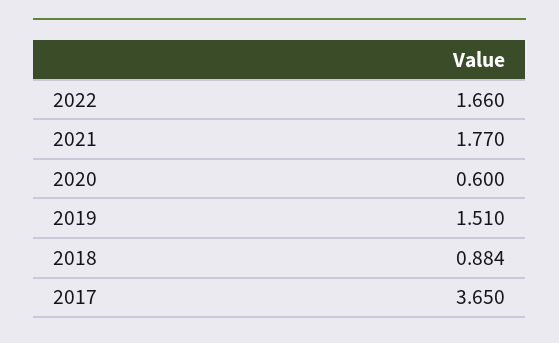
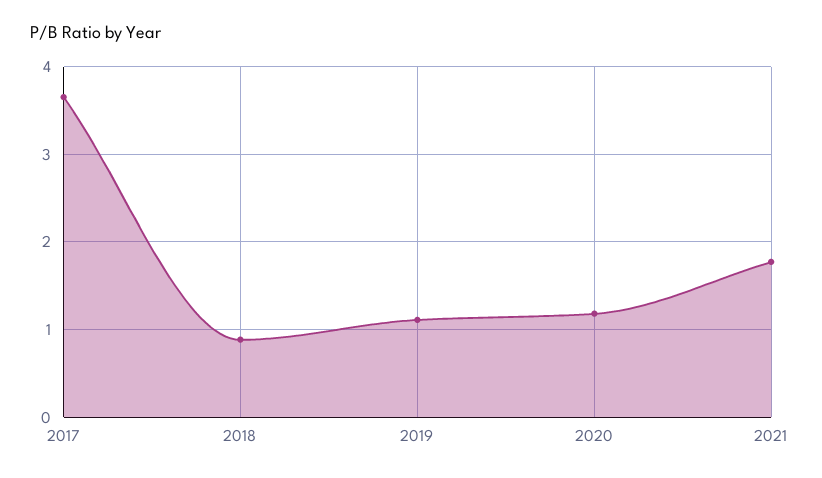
  {
-   "2022": 1.66,
    "2021": 1.77,
-   "2020": 0.6,
+   "2020": 1.2,
-   "2019": 1.51,
+   "2019": 1.1,
    "2018": 0.884,
    "2017": 3.65
  }

